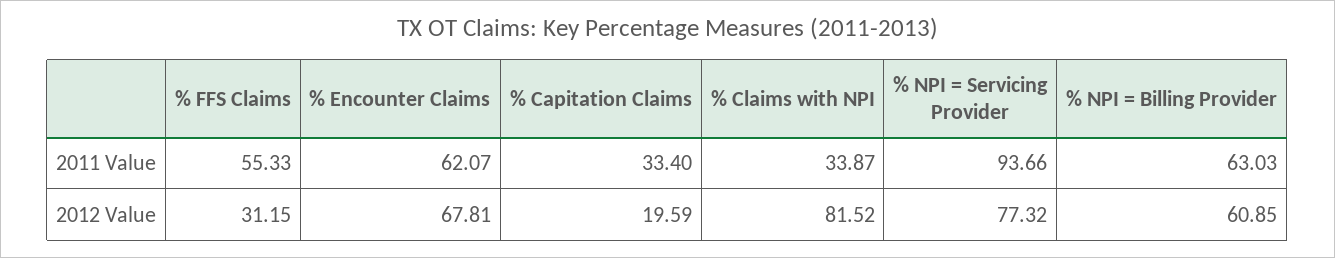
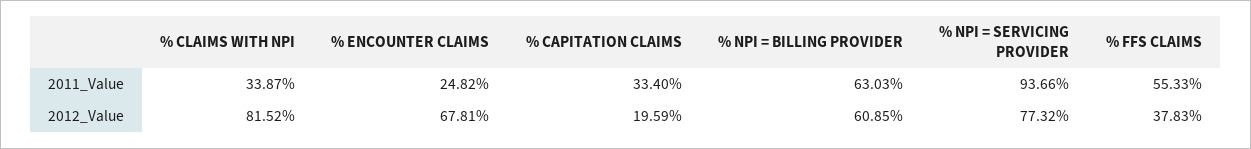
  {
    "% FFS Claims": {
      "2011 Value": 55.33,
-     "2012 Value": 31.15
+     "2012 Value": 37.83
    },
    "% Encounter Claims": {
-     "2011 Value": 62.07,
+     "2011 Value": 24.82,
      "2012 Value": 67.81
    },
    "% Capitation Claims": {
      "2011 Value": 33.4,
      "2012 Value": 19.59
    },
    "% Claims with NPI": {
      "2011 Value": 33.87,
      "2012 Value": 81.52
    },
    "% NPI = Servicing Provider": {
      "2011 Value": 93.66,
      "2012 Value": 77.32
    },
    "% NPI = Billing Provider": {
      "2011 Value": 63.03,
      "2012 Value": 60.85
    }
  }

